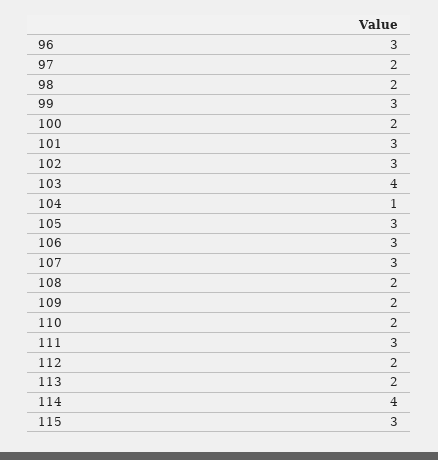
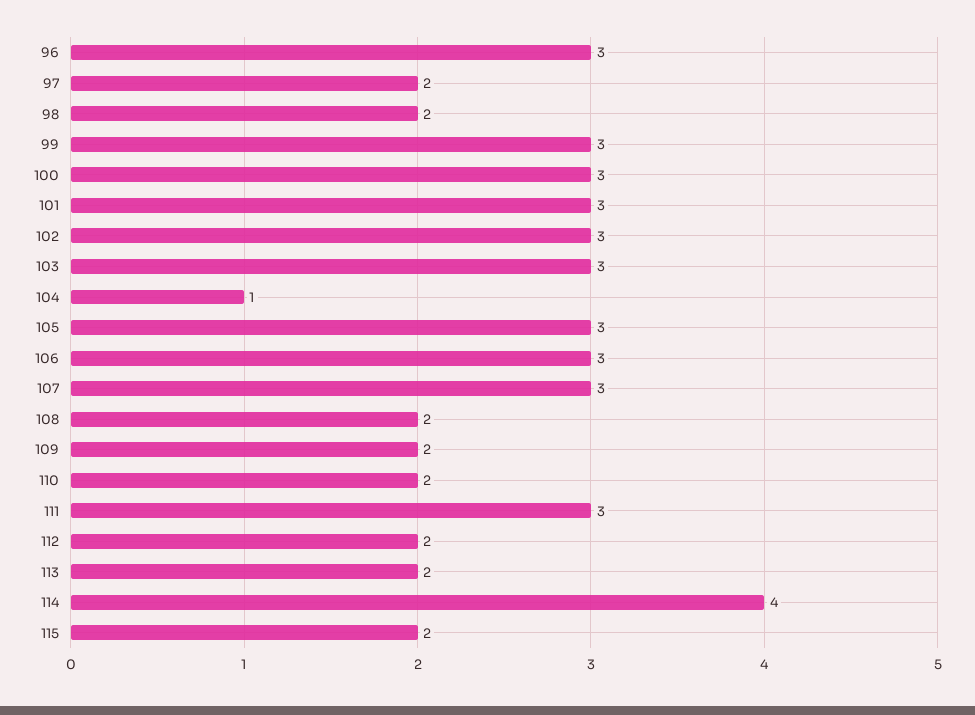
  {
    "96": 3,
    "97": 2,
    "98": 2,
    "99": 3,
-   "100": 2,
+   "100": 3,
    "101": 3,
    "102": 3,
-   "103": 4,
+   "103": 3,
    "104": 1,
    "105": 3,
    "106": 3,
    "107": 3,
    "108": 2,
    "109": 2,
    "110": 2,
    "111": 3,
    "112": 2,
    "113": 2,
    "114": 4,
-   "115": 3
+   "115": 2
  }

